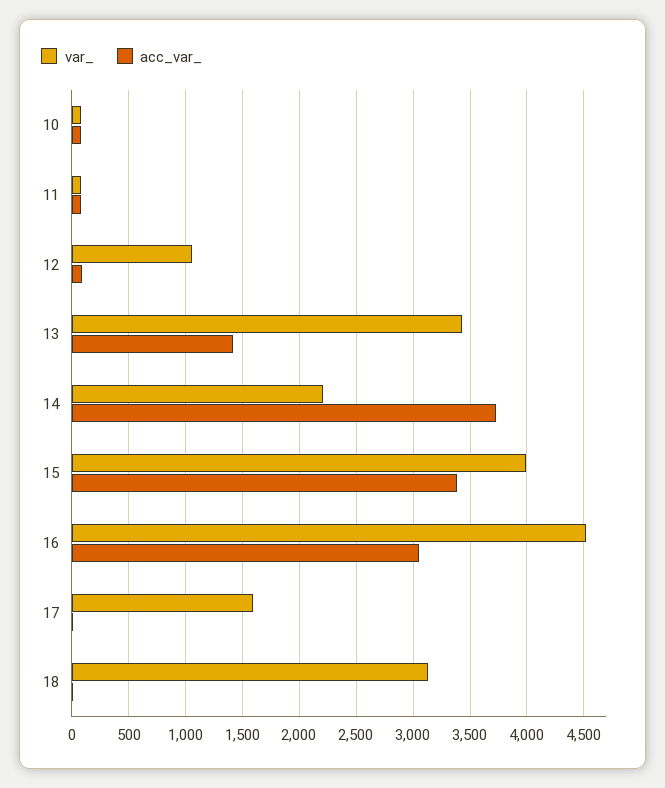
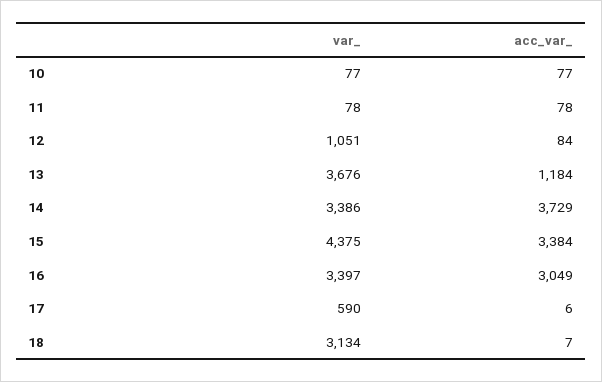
  {
    "var_": {
      "10": 77,
      "11": 78,
      "12": 1051,
-     "13": 3400,
+     "13": 3676,
-     "14": 2200,
+     "14": 3386,
-     "15": 4000,
+     "15": 4375,
-     "16": 4500,
+     "16": 3397,
-     "17": 1600,
+     "17": 590,
      "18": 3134
    },
    "acc_var_": {
      "10": 77,
      "11": 78,
      "12": 84,
-     "13": 1400,
+     "13": 1184,
      "14": 3729,
      "15": 3384,
      "16": 3049,
      "17": 6,
      "18": 7
    }
  }

